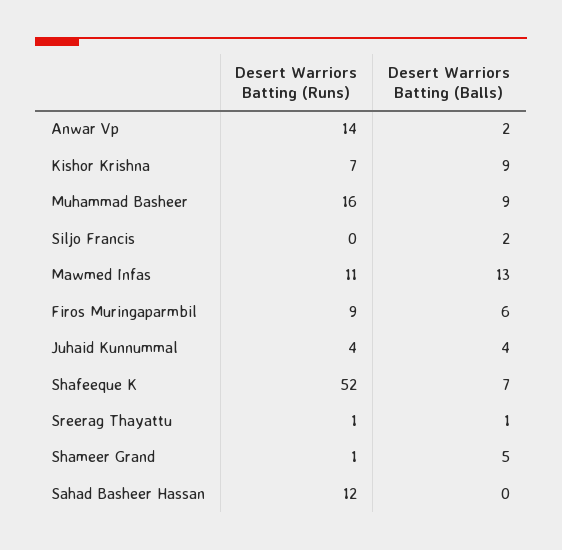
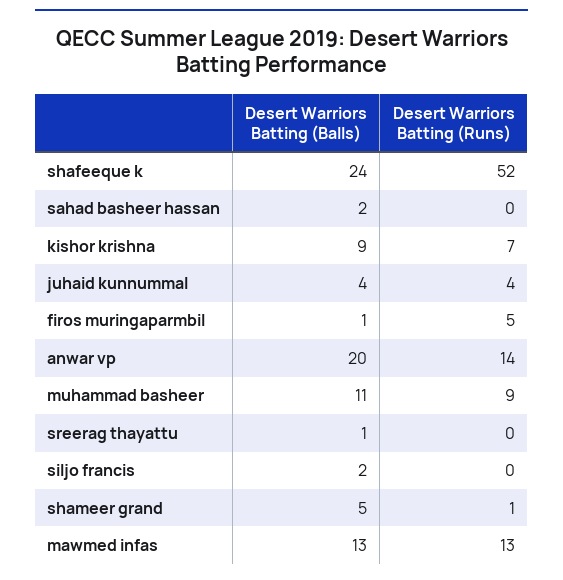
  {
    "Desert Warriors Batting (Runs)": {
      "Anwar Vp": 14,
      "Kishor Krishna": 7,
-     "Muhammad Basheer": 16,
+     "Muhammad Basheer": 9,
      "Siljo Francis": 0,
-     "Mawmed Infas": 11,
+     "Mawmed Infas": 13,
-     "Firos Muringaparmbil": 9,
+     "Firos Muringaparmbil": 5,
      "Juhaid Kunnummal": 4,
      "Shafeeque K": 52,
-     "Sreerag Thayattu": 1,
+     "Sreerag Thayattu": 0,
      "Shameer Grand": 1,
-     "Sahad Basheer Hassan": 12
+     "Sahad Basheer Hassan": 0
    },
    "Desert Warriors Batting (Balls)": {
-     "Anwar Vp": 2,
+     "Anwar Vp": 20,
      "Kishor Krishna": 9,
-     "Muhammad Basheer": 9,
+     "Muhammad Basheer": 11,
      "Siljo Francis": 2,
      "Mawmed Infas": 13,
-     "Firos Muringaparmbil": 6,
+     "Firos Muringaparmbil": 1,
      "Juhaid Kunnummal": 4,
-     "Shafeeque K": 7,
+     "Shafeeque K": 24,
      "Sreerag Thayattu": 1,
      "Shameer Grand": 5,
-     "Sahad Basheer Hassan": 0
+     "Sahad Basheer Hassan": 2
    }
  }

